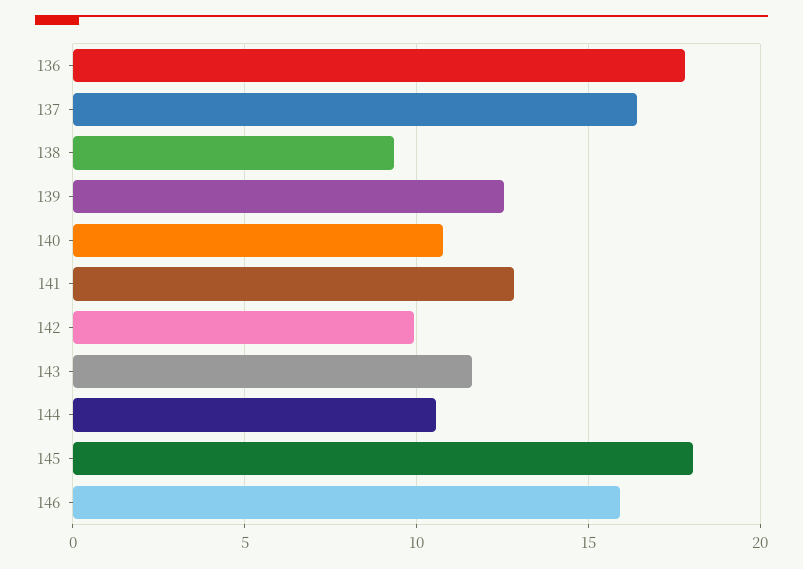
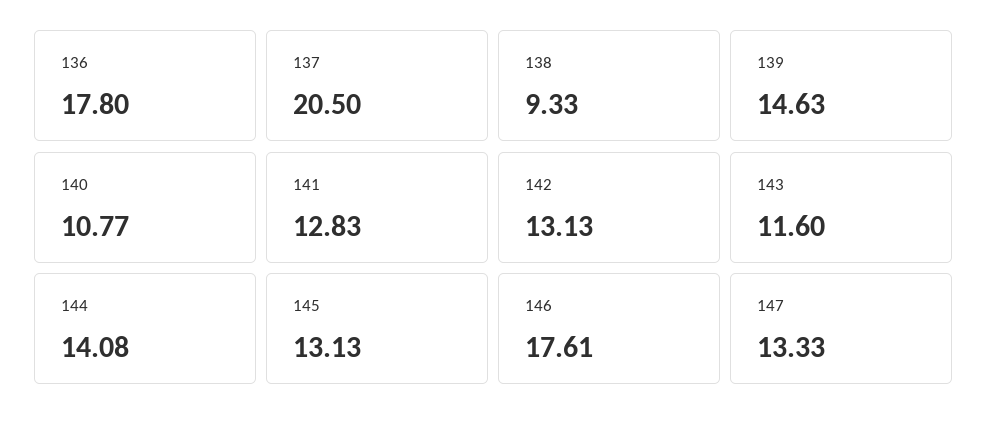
  {
    "136": 17.8,
-   "137": 16.5,
+   "137": 20.5,
    "138": 9.33,
-   "139": 12.5,
+   "139": 14.63,
    "140": 10.77,
    "141": 12.83,
-   "142": 10,
+   "142": 13.13,
    "143": 11.6,
-   "144": 10.5,
+   "144": 14.08,
-   "145": 18,
+   "145": 13.13,
-   "146": 16
+   "146": 17.61,
+   "147": 13.33
  }

